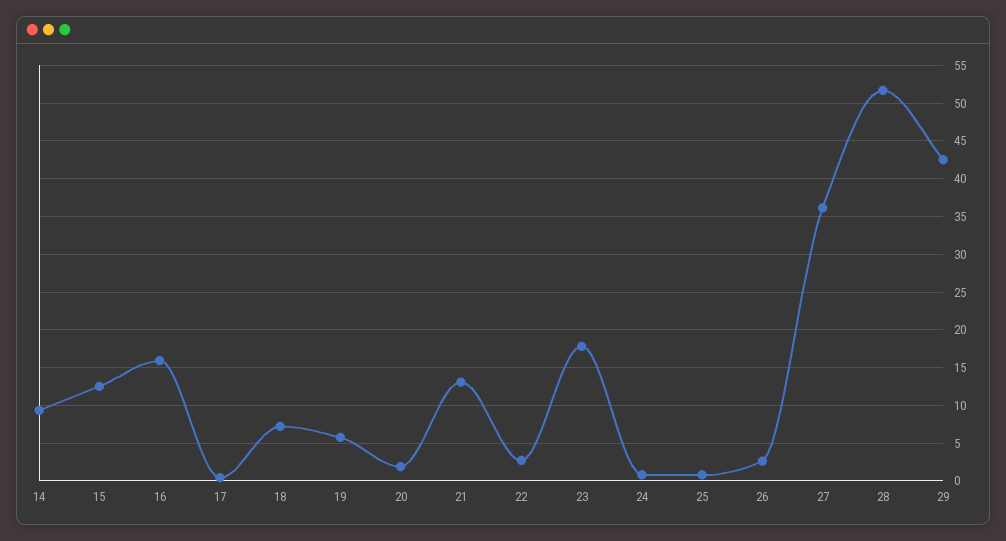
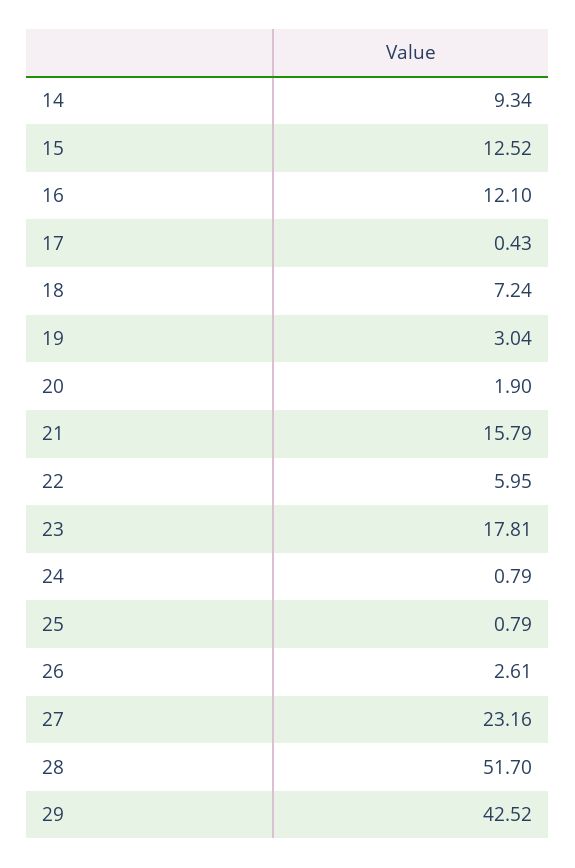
  {
    "14": 9.34,
    "15": 12.52,
-   "16": 16,
+   "16": 12.1,
    "17": 0.43,
    "18": 7.24,
-   "19": 6,
+   "19": 3.04,
    "20": 1.9,
-   "21": 13,
+   "21": 15.79,
-   "22": 3,
+   "22": 5.95,
    "23": 17.81,
    "24": 0.79,
    "25": 0.79,
    "26": 2.61,
-   "27": 36,
+   "27": 23.16,
    "28": 51.7,
    "29": 42.52
  }

